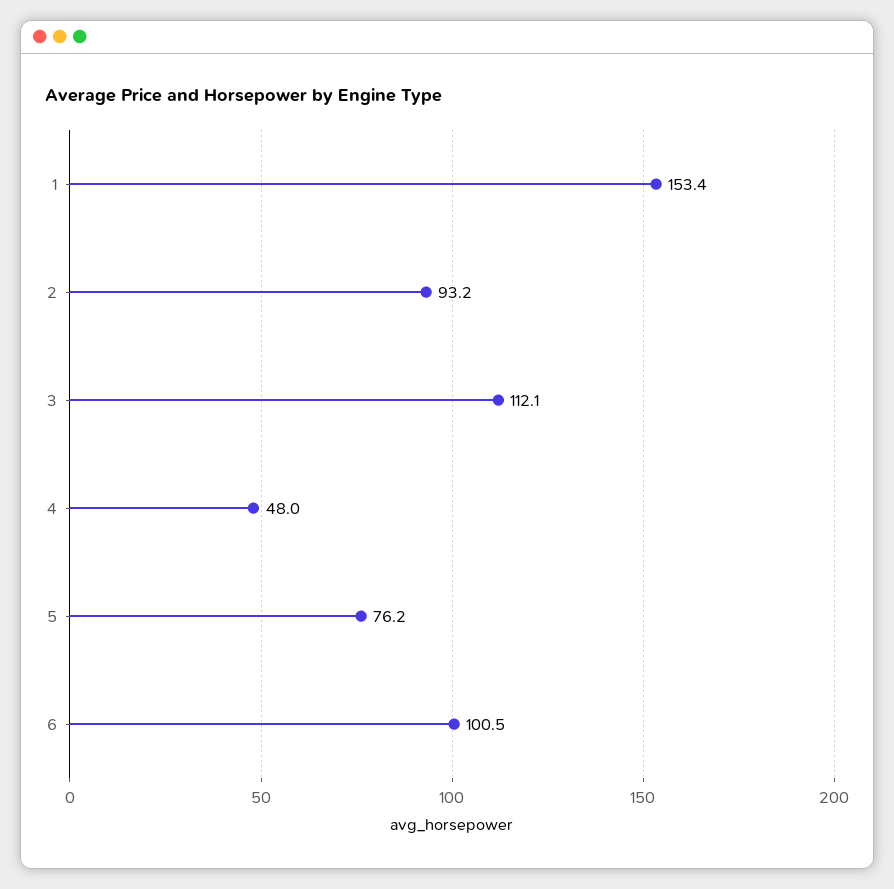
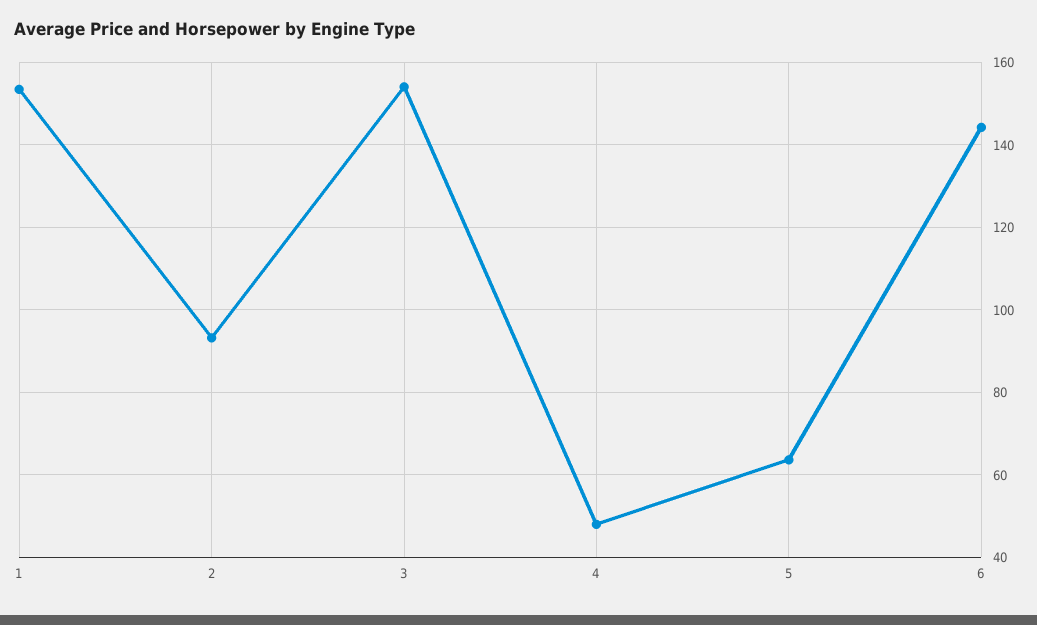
  {
    "1": 153.4,
    "2": 93.2,
-   "3": 112.1,
+   "3": 154,
    "4": 48,
-   "5": 76.2,
+   "5": 64,
-   "6": 100.5
+   "6": 144
  }

